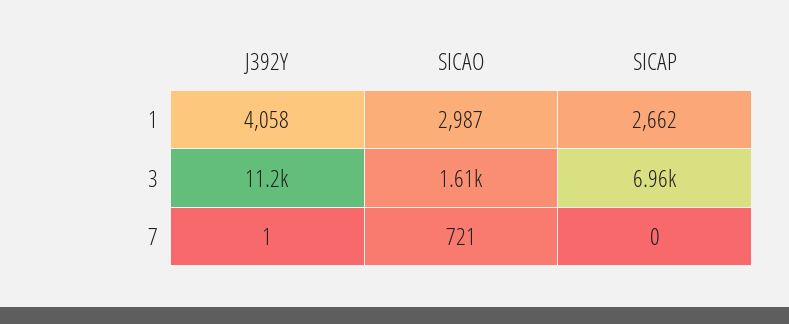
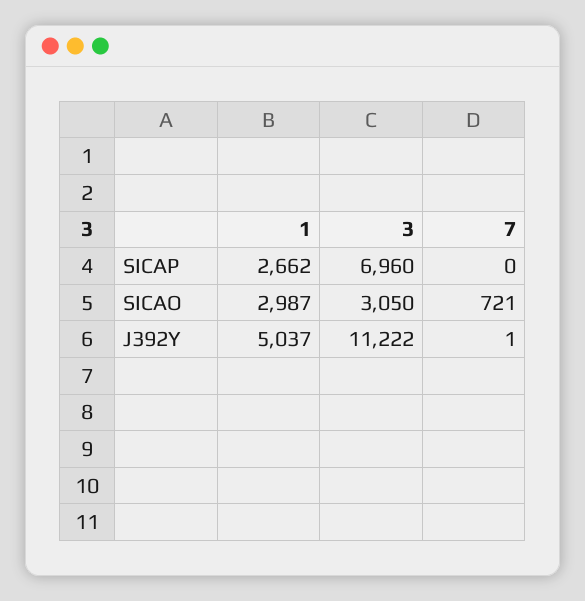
  {
    "J392Y": {
-     "1": 4058,
+     "1": 5037,
      "3": 11222,
      "7": 1
    },
    "SICAO": {
      "1": 2987,
-     "3": 1610,
+     "3": 3050,
      "7": 721
    },
    "SICAP": {
      "1": 2662,
      "3": 6960,
      "7": 0
    }
  }

